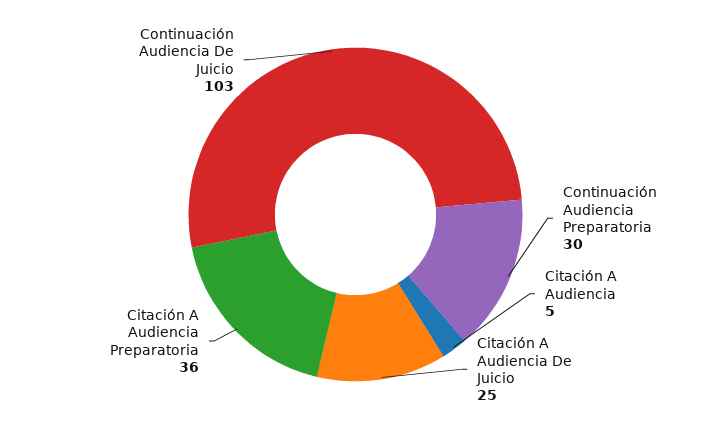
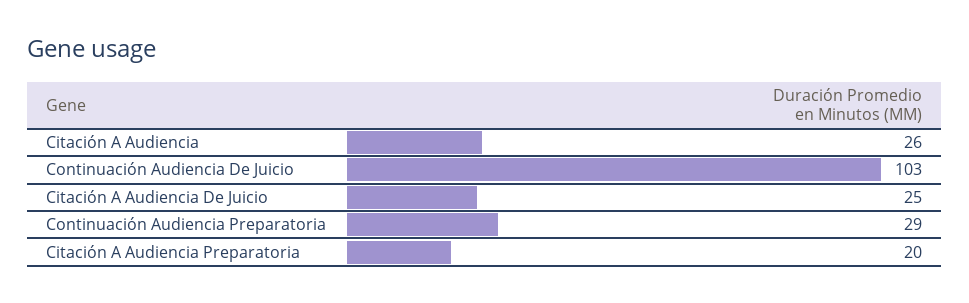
  {
-   "Continuación Audiencia Preparatoria": 30,
+   "Continuación Audiencia Preparatoria": 29,
-   "Citación A Audiencia": 5,
+   "Citación A Audiencia": 26,
    "Citación A Audiencia De Juicio": 25,
-   "Citación A Audiencia Preparatoria": 36,
+   "Citación A Audiencia Preparatoria": 20,
    "Continuación Audiencia De Juicio": 103
  }

